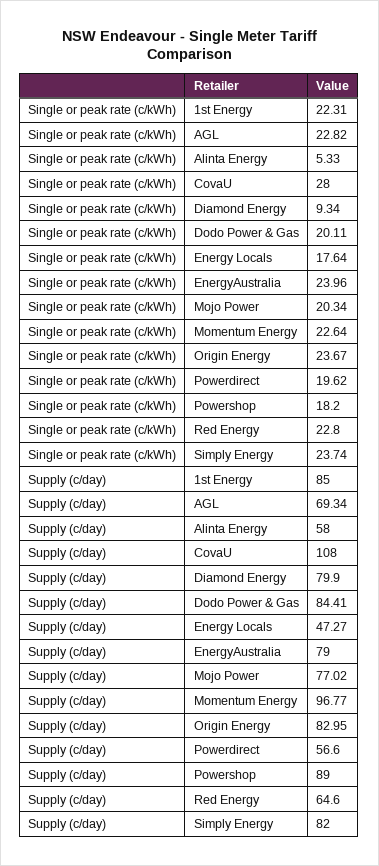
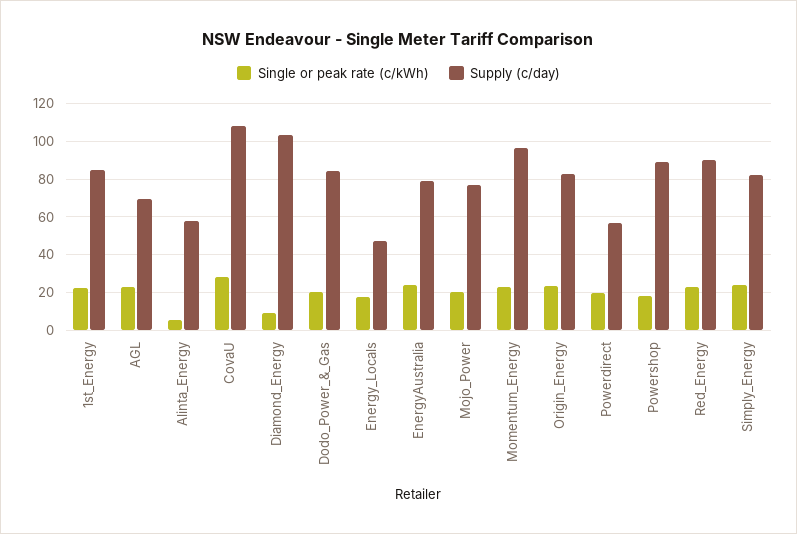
  {
    "Single or peak rate (c/kWh)": {
      "1st Energy": 22.31,
      "AGL": 22.82,
      "Alinta Energy": 5.33,
      "CovaU": 28,
      "Diamond Energy": 9.34,
      "Dodo Power & Gas": 20.11,
      "Energy Locals": 17.64,
      "EnergyAustralia": 23.96,
      "Mojo Power": 20.34,
      "Momentum Energy": 22.64,
      "Origin Energy": 23.67,
      "Powerdirect": 19.62,
      "Powershop": 18.2,
      "Red Energy": 22.8,
      "Simply Energy": 23.74
    },
    "Supply (c/day)": {
      "1st Energy": 85,
      "AGL": 69.34,
      "Alinta Energy": 58,
      "CovaU": 108,
-     "Diamond Energy": 79.9,
+     "Diamond Energy": 105,
      "Dodo Power & Gas": 84.41,
      "Energy Locals": 47.27,
      "EnergyAustralia": 79,
      "Mojo Power": 77.02,
      "Momentum Energy": 96.77,
      "Origin Energy": 82.95,
      "Powerdirect": 56.6,
      "Powershop": 89,
-     "Red Energy": 64.6,
+     "Red Energy": 90,
      "Simply Energy": 82
    }
  }

